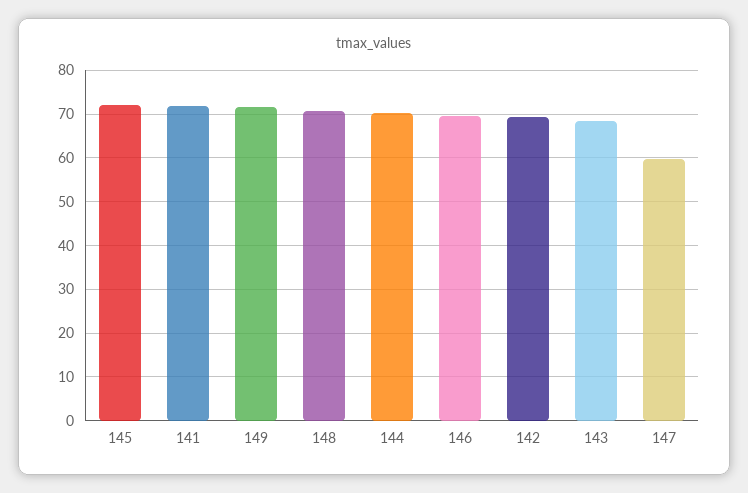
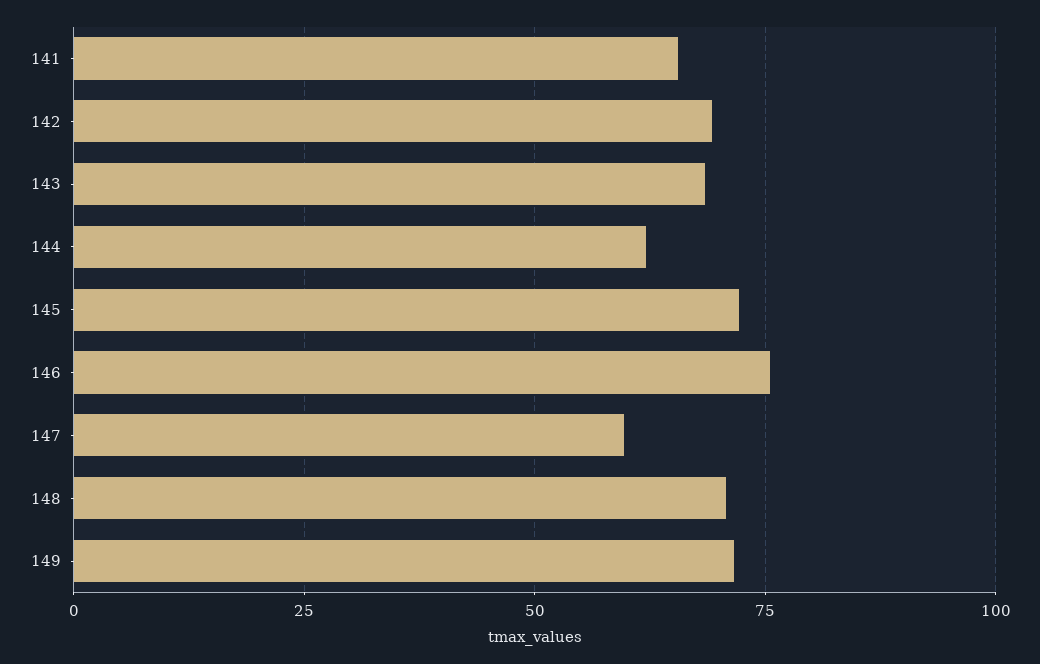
  {
    "145": 72,
-   "141": 72,
+   "141": 65,
    "149": 72,
    "148": 70,
-   "144": 70,
+   "144": 62.5,
-   "146": 70,
+   "146": 75,
    "142": 70,
    "143": 68,
    "147": 60
  }

